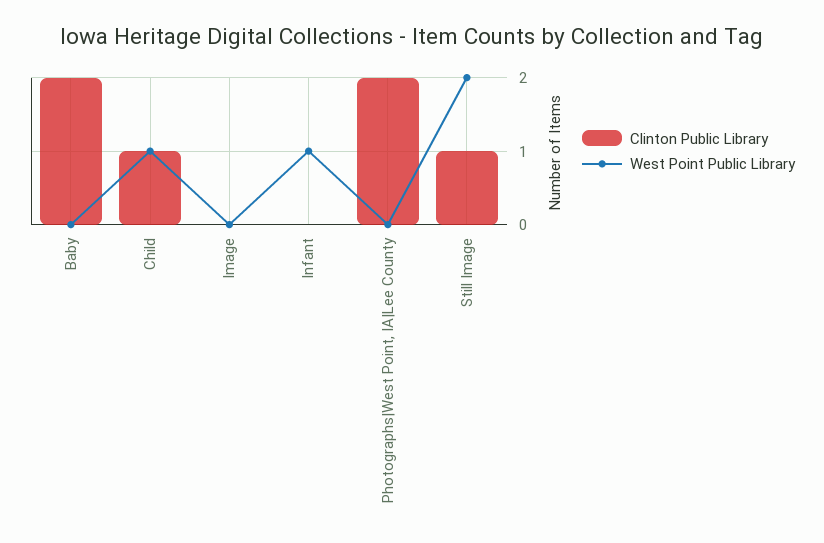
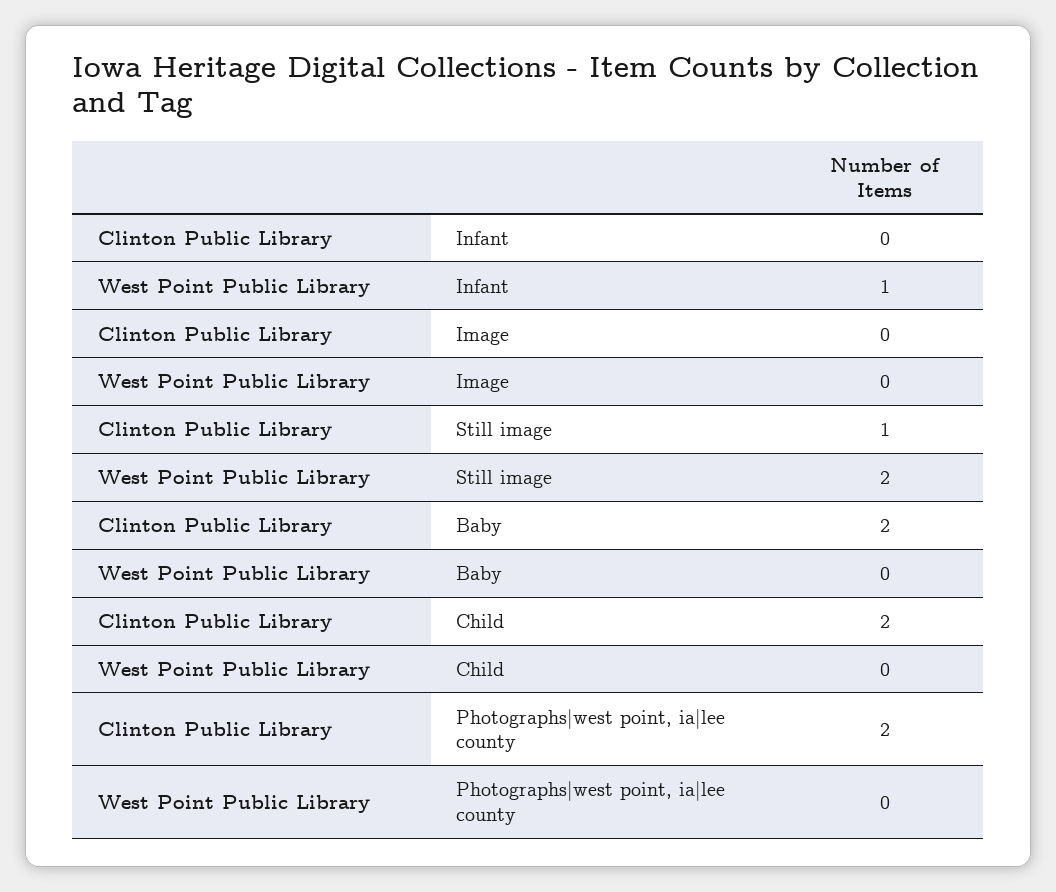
  {
    "Clinton Public Library": {
      "Baby": 2,
-     "Child": 1,
+     "Child": 2,
      "Image": 0,
      "Infant": 0,
      "Photographs|West Point, IA|Lee County": 2,
      "Still Image": 1
    },
    "West Point Public Library": {
      "Baby": 0,
-     "Child": 1,
+     "Child": 0,
      "Image": 0,
      "Infant": 1,
      "Photographs|West Point, IA|Lee County": 0,
      "Still Image": 2
    }
  }

